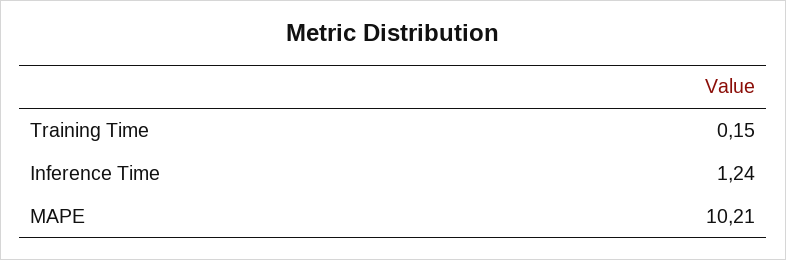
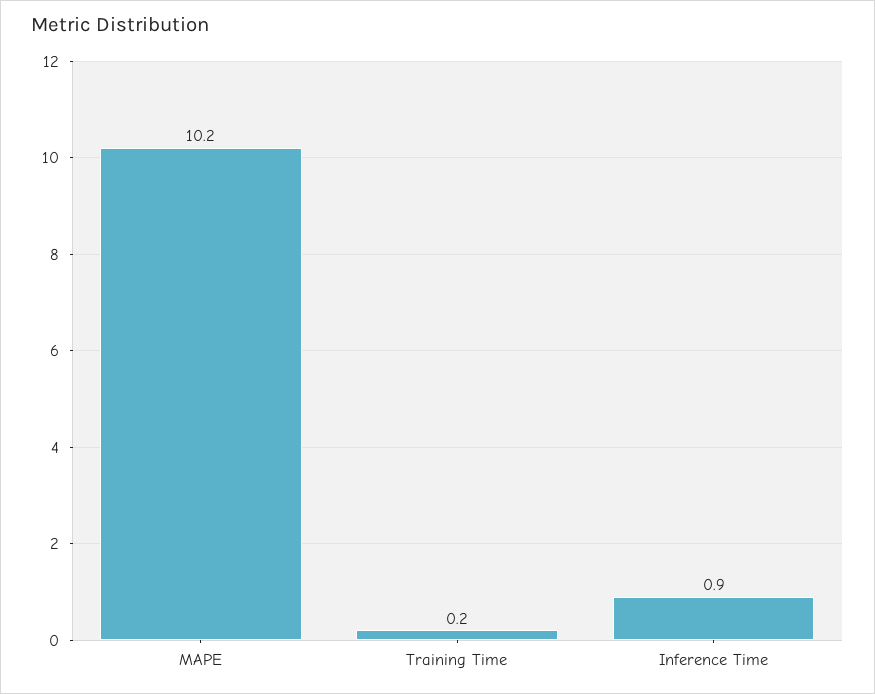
  {
    "Training Time": 0.15,
-   "Inference Time": 1.24,
+   "Inference Time": 0.9,
    "MAPE": 10.21
  }

